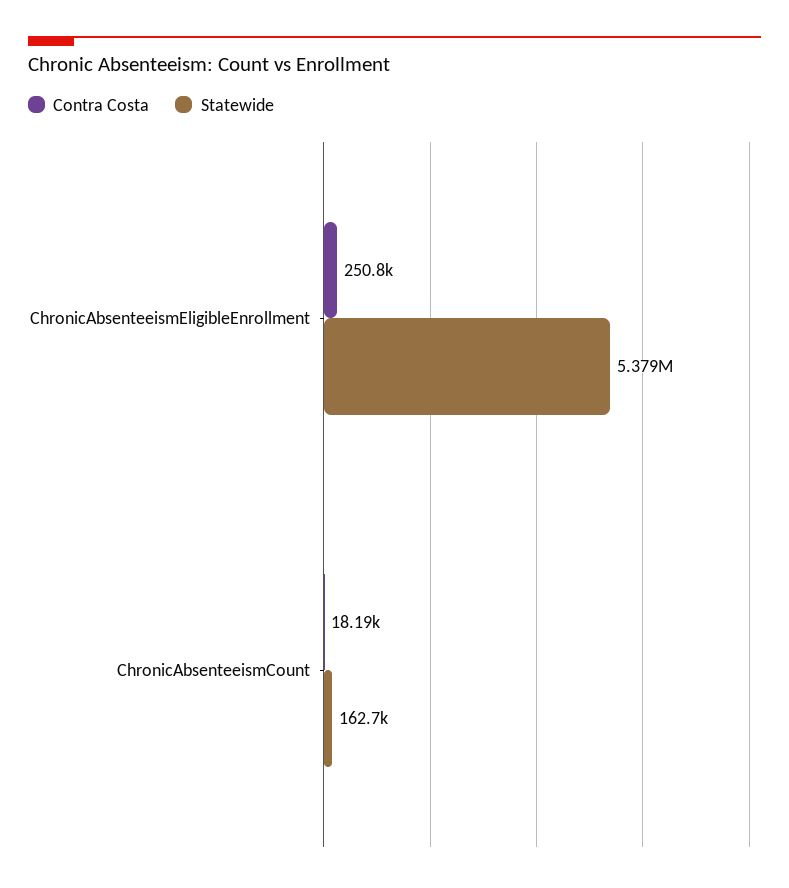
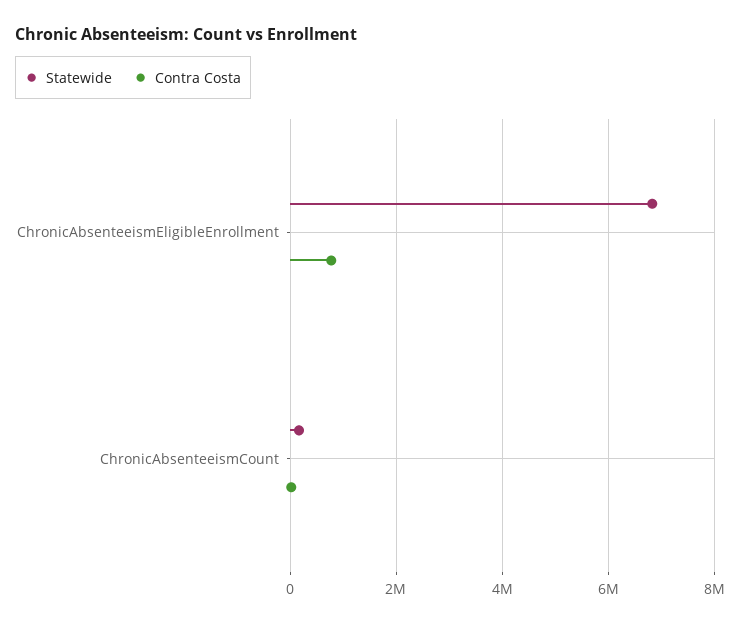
  {
    "Contra Costa": {
-     "ChronicAbsenteeismEligibleEnrollment": 250800,
+     "ChronicAbsenteeismEligibleEnrollment": 800000,
      "ChronicAbsenteeismCount": 18190
    },
    "Statewide": {
-     "ChronicAbsenteeismEligibleEnrollment": 5379000,
+     "ChronicAbsenteeismEligibleEnrollment": 6800000,
      "ChronicAbsenteeismCount": 162700
    }
  }

